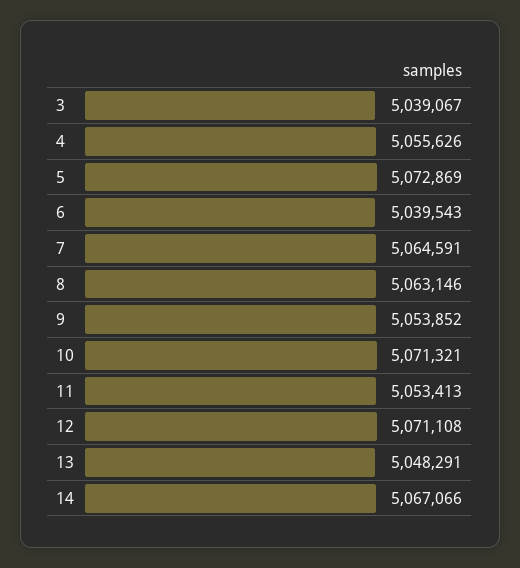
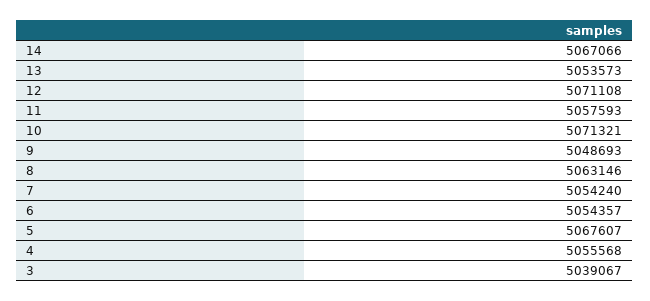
  {
    "3": 5039067,
-   "4": 5055626,
+   "4": 5055568,
-   "5": 5072869,
+   "5": 5067607,
-   "6": 5039543,
+   "6": 5054357,
-   "7": 5064591,
+   "7": 5054240,
    "8": 5063146,
-   "9": 5053852,
+   "9": 5048693,
    "10": 5071321,
-   "11": 5053413,
+   "11": 5057593,
    "12": 5071108,
-   "13": 5048291,
+   "13": 5053573,
    "14": 5067066
  }

